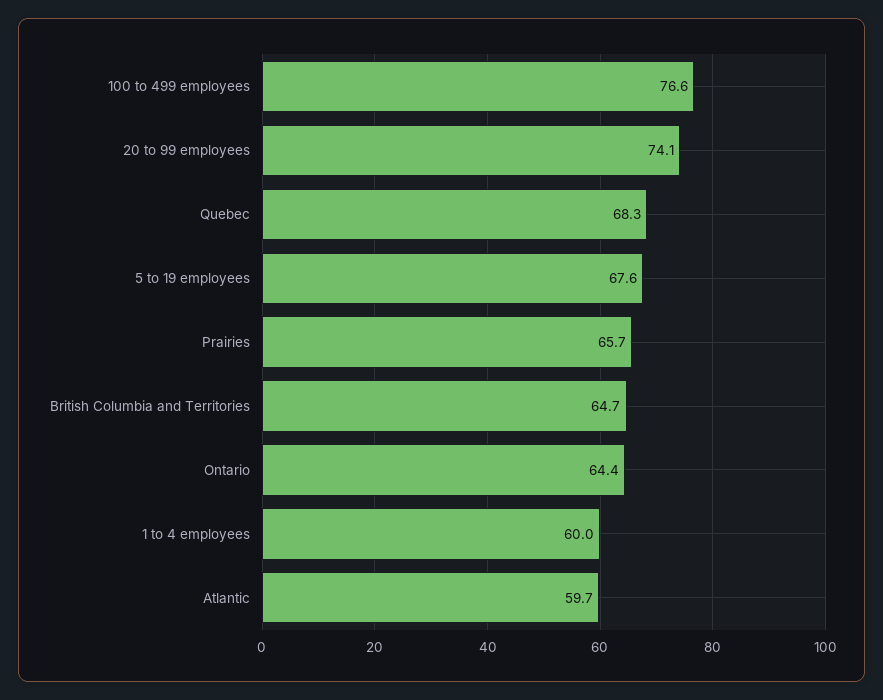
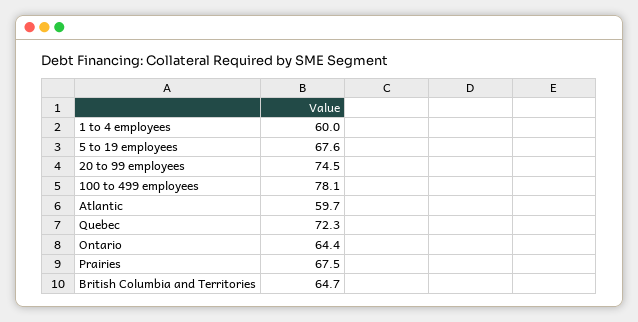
  {
-   "100 to 499 employees": 76.6,
+   "100 to 499 employees": 78.1,
-   "20 to 99 employees": 74.1,
+   "20 to 99 employees": 74.5,
-   "Quebec": 68.3,
+   "Quebec": 72.3,
    "5 to 19 employees": 67.6,
-   "Prairies": 65.7,
+   "Prairies": 67.5,
    "British Columbia and Territories": 64.7,
    "Ontario": 64.4,
    "1 to 4 employees": 60,
    "Atlantic": 59.7
  }

